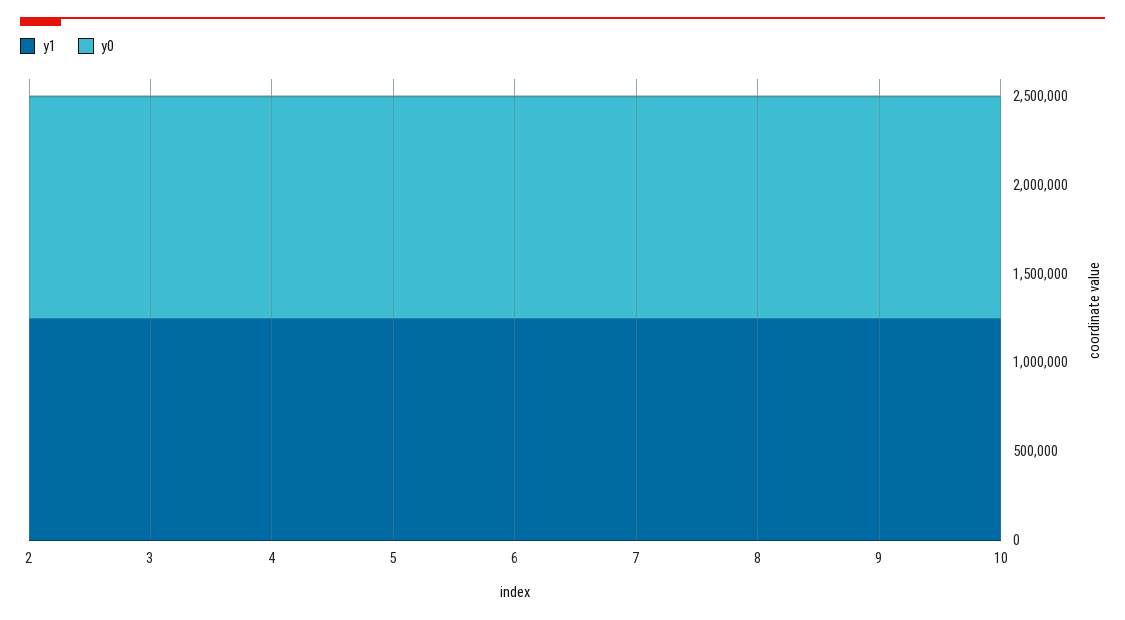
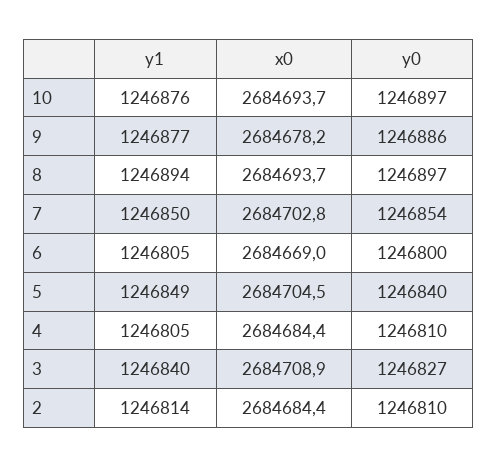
  {
    "y1": {
      "2": 1246814,
      "3": 1246840,
      "4": 1246805,
      "5": 1246849,
      "6": 1246805,
      "7": 1246850,
      "8": 1246894,
      "9": 1246877,
      "10": 1246876
    },
    "y0": {
      "2": 1246810,
      "3": 1246827,
      "4": 1246810,
      "5": 1246840,
      "6": 1246800,
      "7": 1246854,
      "8": 1246897,
      "9": 1246886,
      "10": 1246897
-   }
+   },
+   "x0": {
+     "10": 2684693.7,
+     "9": 2684678.2,
+     "8": 2684693.7,
+     "7": 2684702.8,
+     "6": 2684669,
+     "5": 2684704.5,
+     "4": 2684684.4,
+     "3": 2684708.9,
+     "2": 2684684.4
+   }
  }

